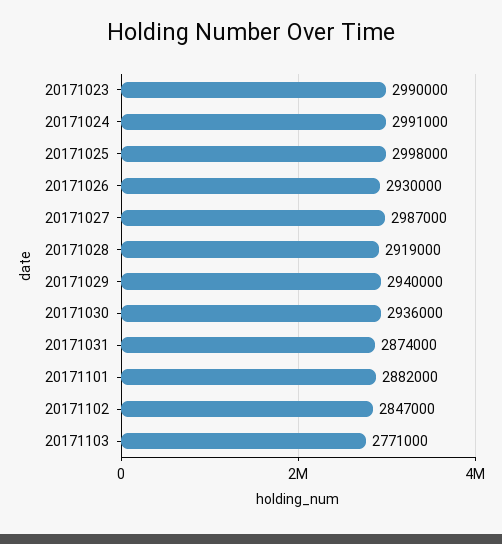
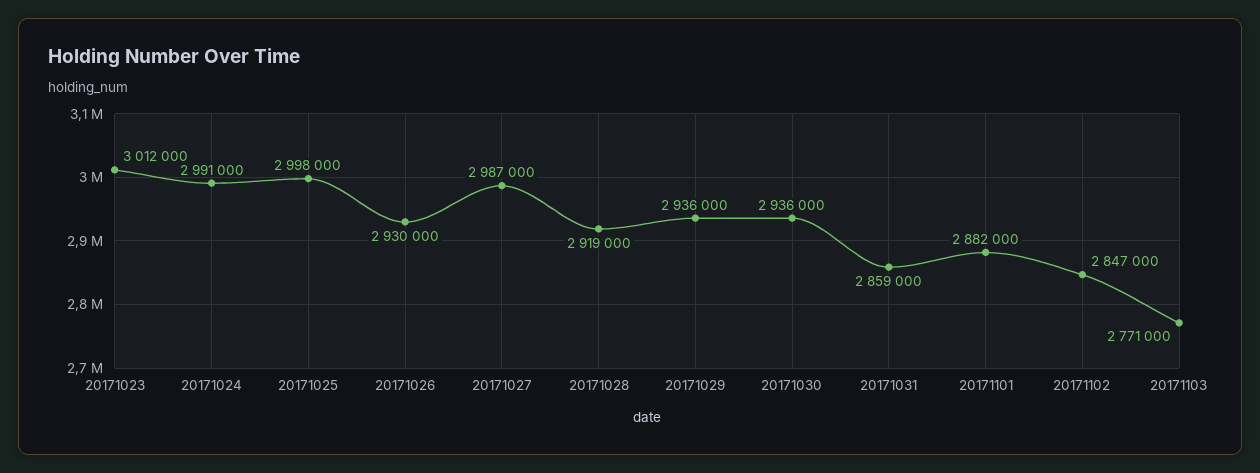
  {
-   "20171023": 2990000,
+   "20171023": 3012000,
    "20171024": 2991000,
    "20171025": 2998000,
    "20171026": 2930000,
    "20171027": 2987000,
    "20171028": 2919000,
-   "20171029": 2940000,
+   "20171029": 2936000,
    "20171030": 2936000,
-   "20171031": 2874000,
+   "20171031": 2859000,
    "20171101": 2882000,
    "20171102": 2847000,
    "20171103": 2771000
  }

